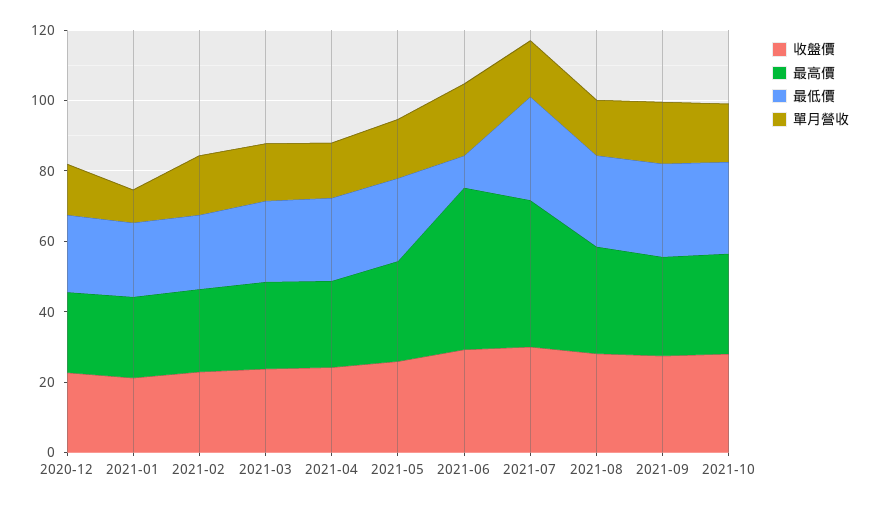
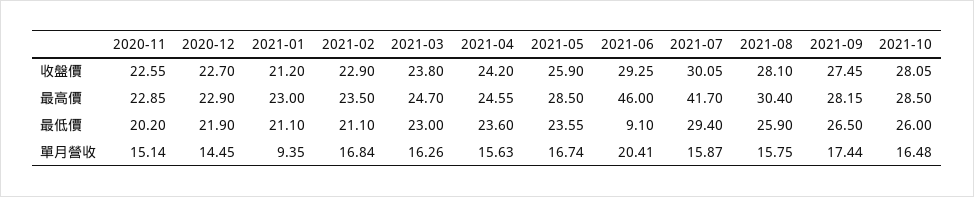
  {
    "收盤價": {
      "2020-12": 22.7,
      "2021-01": 21.2,
      "2021-02": 22.9,
      "2021-03": 23.8,
      "2021-04": 24.2,
      "2021-05": 25.9,
      "2021-06": 29.25,
      "2021-07": 30.05,
      "2021-08": 28.1,
      "2021-09": 27.45,
-     "2021-10": 28.05
+     "2021-10": 28.05,
+     "2020-11": 22.55
    },
    "最高價": {
      "2020-12": 22.9,
      "2021-01": 23,
      "2021-02": 23.5,
      "2021-03": 24.7,
      "2021-04": 24.55,
      "2021-05": 28.5,
      "2021-06": 46,
      "2021-07": 41.7,
      "2021-08": 30.4,
      "2021-09": 28.15,
-     "2021-10": 28.5
+     "2021-10": 28.5,
+     "2020-11": 22.85
    },
    "最低價": {
      "2020-12": 21.9,
      "2021-01": 21.1,
      "2021-02": 21.1,
      "2021-03": 23,
      "2021-04": 23.6,
      "2021-05": 23.55,
      "2021-06": 9.1,
      "2021-07": 29.4,
      "2021-08": 25.9,
      "2021-09": 26.5,
-     "2021-10": 26
+     "2021-10": 26,
+     "2020-11": 20.2
    },
    "單月營收": {
      "2020-12": 14.45,
      "2021-01": 9.35,
      "2021-02": 16.84,
      "2021-03": 16.26,
      "2021-04": 15.63,
      "2021-05": 16.74,
      "2021-06": 20.41,
      "2021-07": 15.87,
      "2021-08": 15.75,
      "2021-09": 17.44,
-     "2021-10": 16.48
+     "2021-10": 16.48,
+     "2020-11": 15.14
    }
  }

